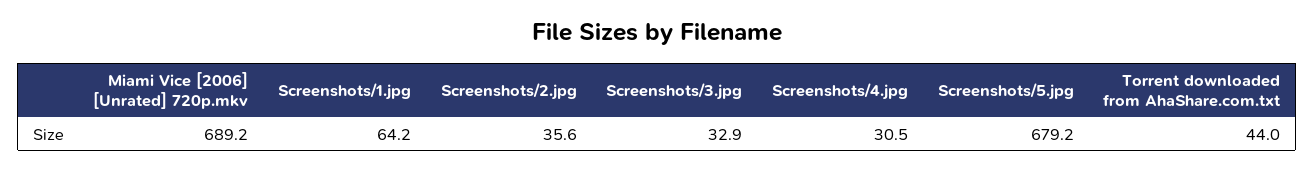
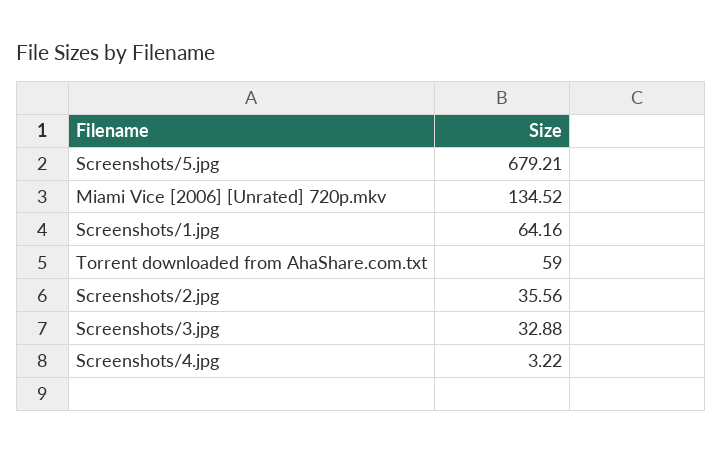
  {
-   "Miami Vice [2006] [Unrated] 720p.mkv": 689.2,
+   "Miami Vice [2006] [Unrated] 720p.mkv": 134.52,
    "Screenshots/1.jpg": 64.16,
    "Screenshots/2.jpg": 35.56,
    "Screenshots/3.jpg": 32.88,
-   "Screenshots/4.jpg": 30.5,
+   "Screenshots/4.jpg": 3.22,
    "Screenshots/5.jpg": 679.21,
-   "Torrent downloaded from AhaShare.com.txt": 44
+   "Torrent downloaded from AhaShare.com.txt": 59
  }

